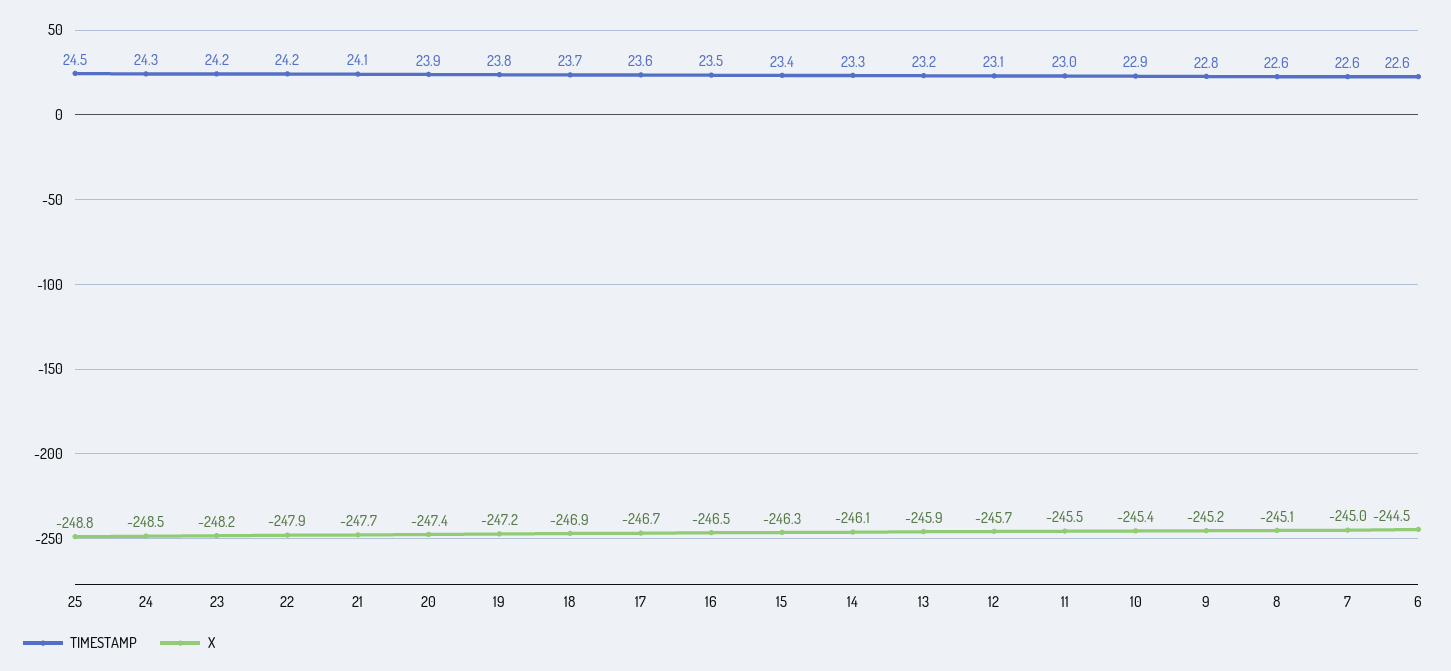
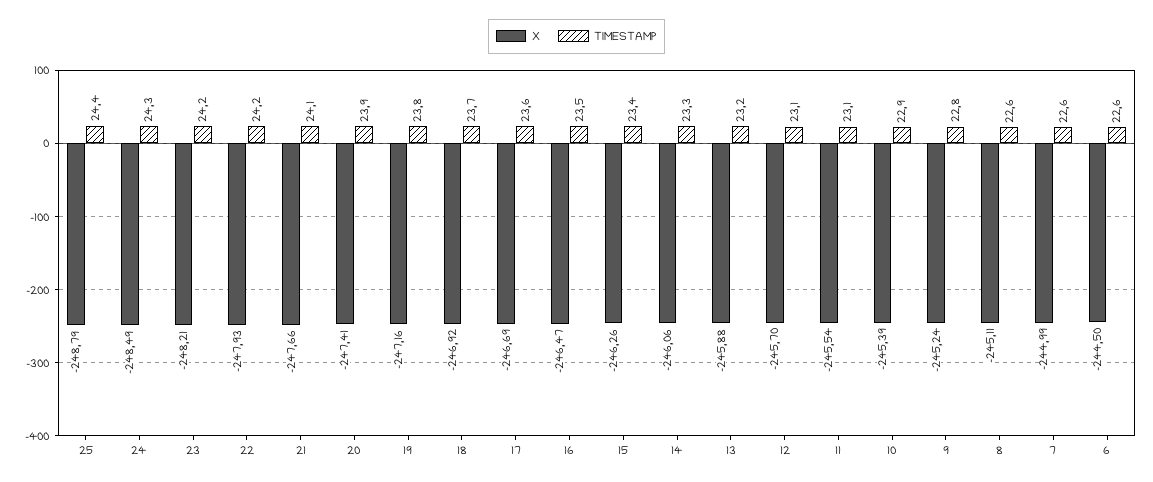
  {
    "TIMESTAMP": {
-     "25": 24.5,
+     "25": 24.4,
      "24": 24.3,
      "23": 24.2,
      "22": 24.2,
      "21": 24.1,
      "20": 23.9,
      "19": 23.8,
      "18": 23.7,
      "17": 23.6,
      "16": 23.5,
      "15": 23.4,
      "14": 23.3,
      "13": 23.2,
      "12": 23.1,
-     "11": 23,
+     "11": 23.1,
      "10": 22.9,
      "9": 22.8,
      "8": 22.6,
      "7": 22.6,
      "6": 22.6
    },
    "X": {
      "25": -248.79,
      "24": -248.49,
      "23": -248.21,
      "22": -247.93,
      "21": -247.66,
      "20": -247.41,
      "19": -247.16,
      "18": -246.92,
      "17": -246.69,
      "16": -246.47,
      "15": -246.26,
      "14": -246.06,
      "13": -245.88,
      "12": -245.7,
      "11": -245.54,
      "10": -245.39,
      "9": -245.24,
      "8": -245.11,
      "7": -244.99,
      "6": -244.5
    }
  }

